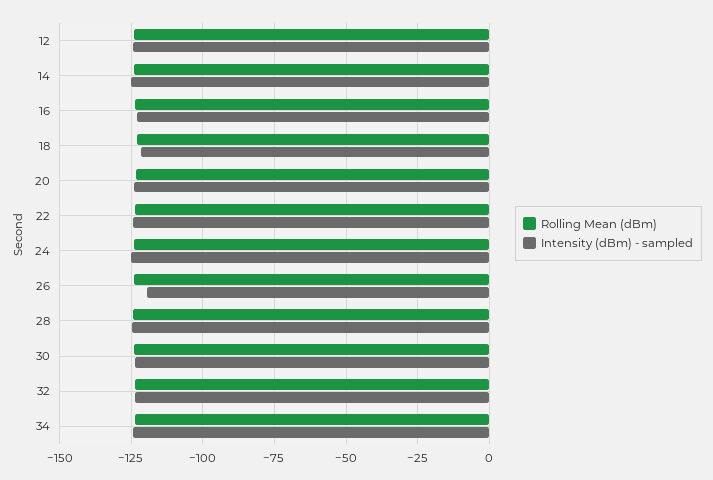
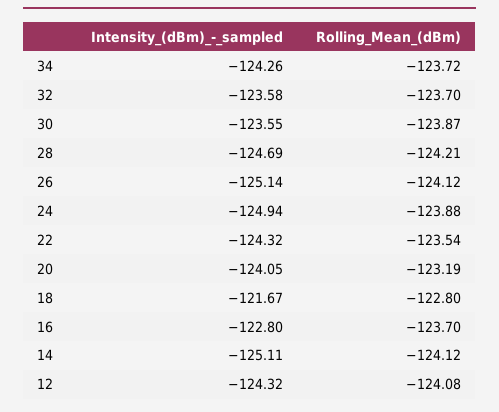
  {
    "Rolling Mean (dBm)": {
      "12": -124.08,
      "14": -124.12,
      "16": -123.7,
      "18": -122.8,
      "20": -123.19,
      "22": -123.54,
      "24": -123.88,
      "26": -124.12,
      "28": -124.21,
      "30": -123.87,
      "32": -123.7,
      "34": -123.72
    },
    "Intensity (dBm) - sampled": {
      "12": -124.32,
      "14": -125.11,
      "16": -122.8,
      "18": -121.67,
      "20": -124.05,
      "22": -124.32,
      "24": -124.94,
-     "26": -120,
+     "26": -125.14,
      "28": -124.69,
      "30": -123.55,
      "32": -123.58,
      "34": -124.26
    }
  }

